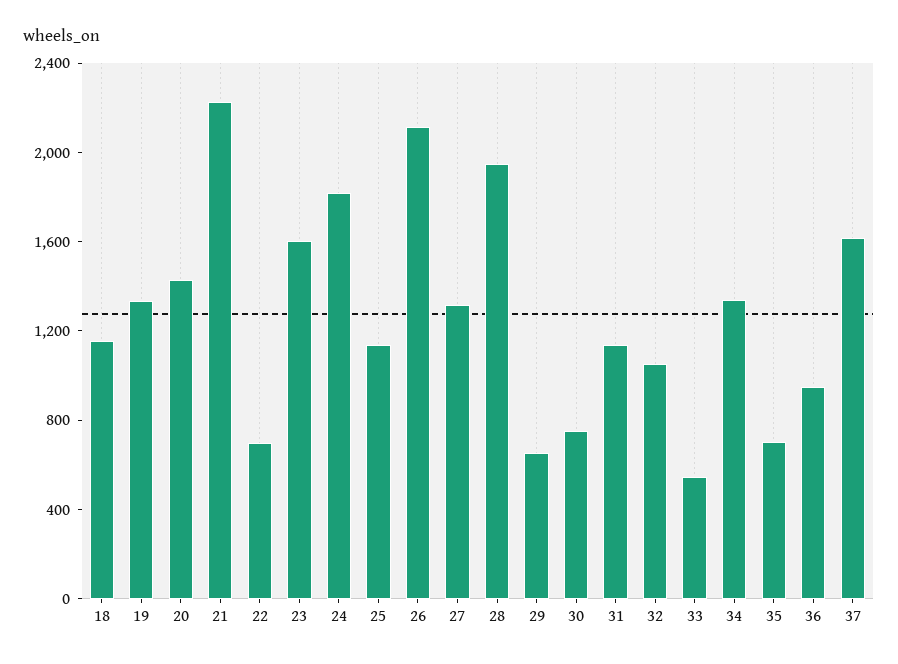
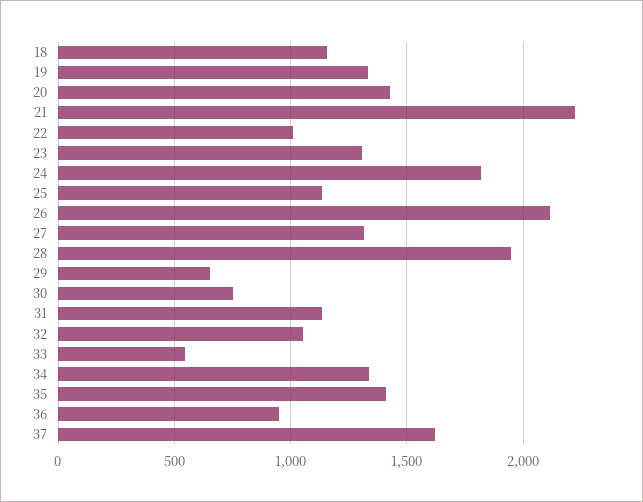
  {
    "18": 1150,
    "19": 1350,
    "20": 1450,
    "21": 2250,
-   "22": 700,
+   "22": 1000,
-   "23": 1600,
+   "23": 1300,
    "24": 1800,
    "25": 1150,
    "26": 2100,
    "27": 1300,
    "28": 1950,
    "29": 650,
    "30": 750,
    "31": 1150,
    "32": 1050,
    "33": 550,
    "34": 1350,
-   "35": 700,
+   "35": 1400,
    "36": 950,
    "37": 1600
  }

